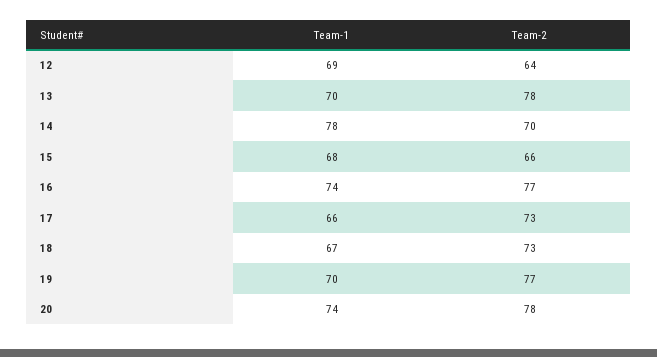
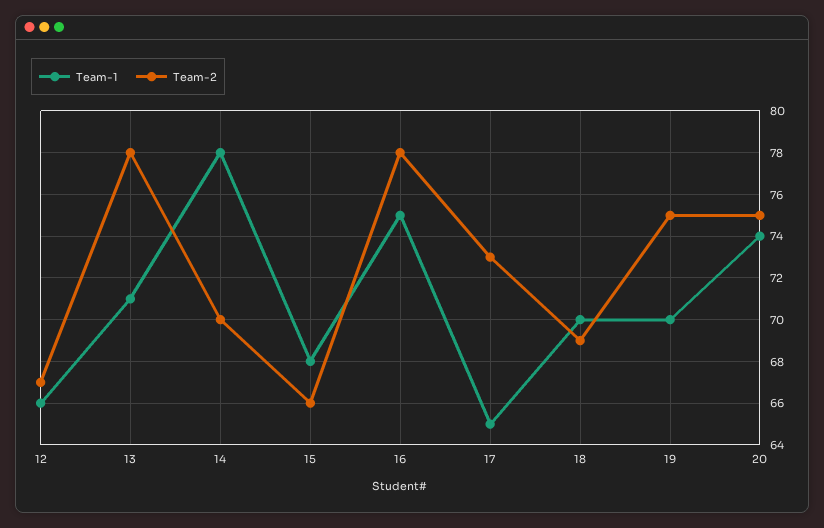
  {
    "Team-1": {
-     "12": 69,
+     "12": 66,
-     "13": 70,
+     "13": 71,
      "14": 78,
      "15": 68,
-     "16": 74,
+     "16": 75,
-     "17": 66,
+     "17": 65,
-     "18": 67,
+     "18": 70,
      "19": 70,
      "20": 74
    },
    "Team-2": {
-     "12": 64,
+     "12": 67,
      "13": 78,
      "14": 70,
      "15": 66,
-     "16": 77,
+     "16": 78,
      "17": 73,
-     "18": 73,
+     "18": 69,
-     "19": 77,
+     "19": 75,
-     "20": 78
+     "20": 75
    }
  }

